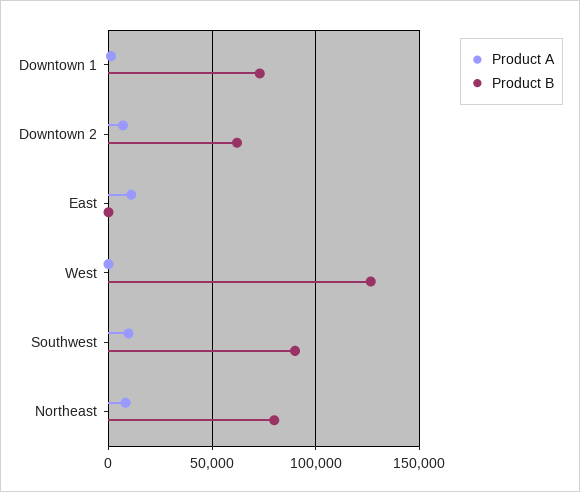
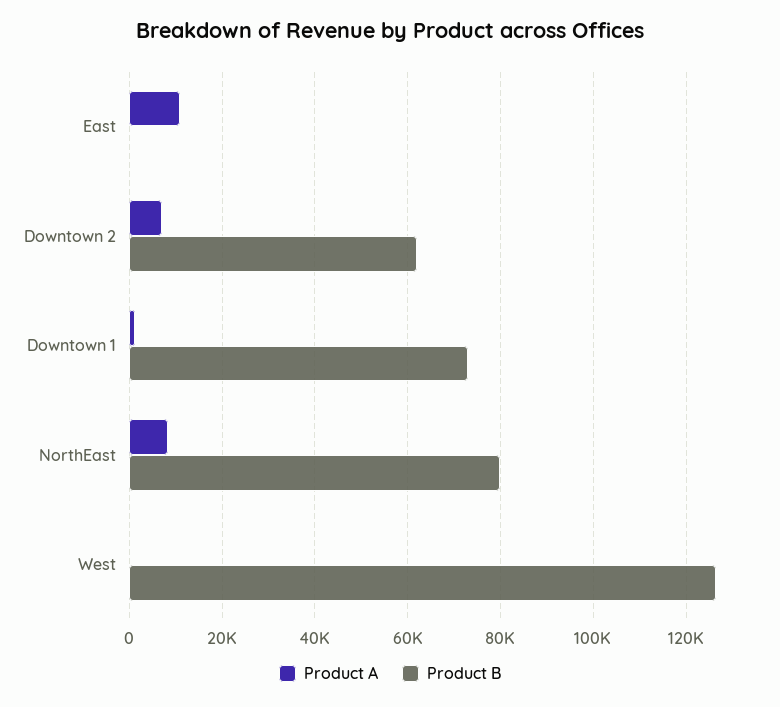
  {
    "Product A": {
      "Downtown 1": 2000,
      "Downtown 2": 8000,
      "East": 12000,
      "West": 0,
-     "Southwest": 10000,
      "Northeast": 8000
    },
    "Product B": {
      "Downtown 1": 74000,
      "Downtown 2": 62000,
      "East": 0,
      "West": 126000,
-     "Southwest": 90000,
      "Northeast": 80000
    }
  }

